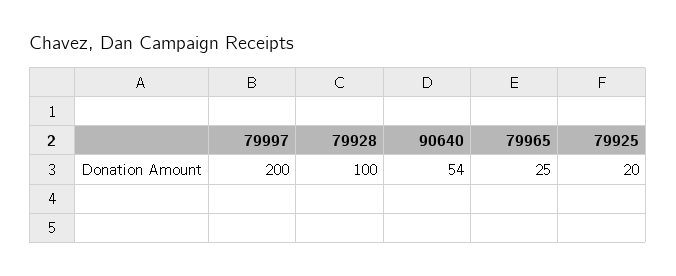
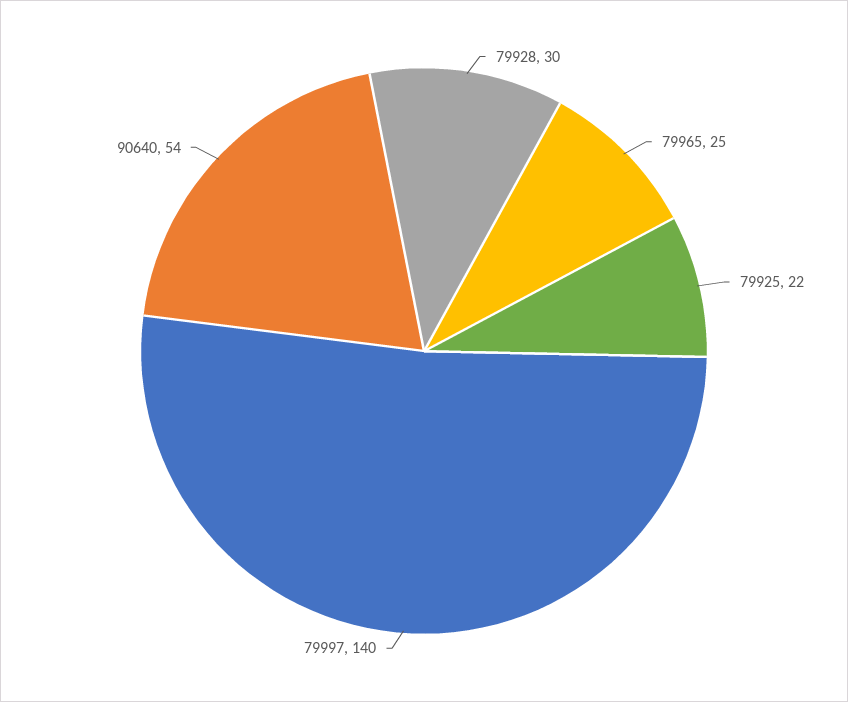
  {
-   "79997": 200,
+   "79997": 140,
-   "79928": 100,
+   "79928": 30,
    "90640": 54,
    "79965": 25,
-   "79925": 20
+   "79925": 22
  }

